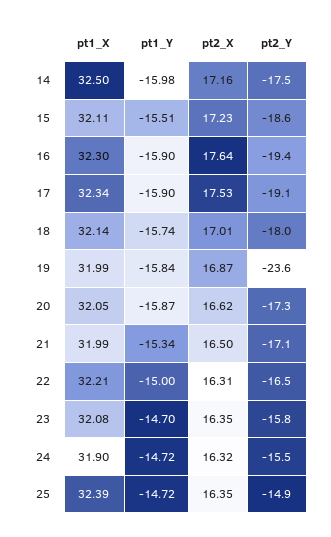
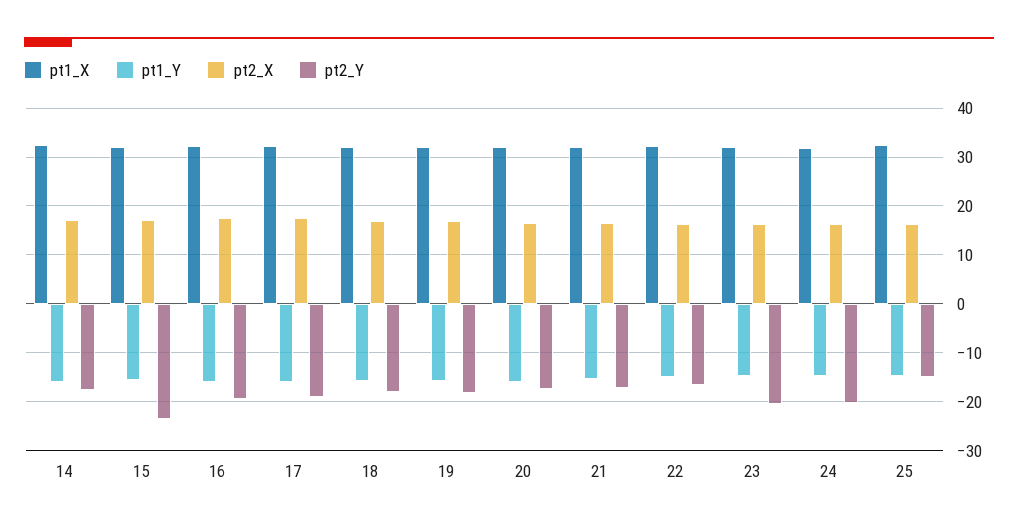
  {
    "pt1_X": {
      "14": 32.5,
      "15": 32.11,
      "16": 32.3,
      "17": 32.34,
      "18": 32.14,
      "19": 31.99,
      "20": 32.05,
      "21": 31.99,
      "22": 32.21,
      "23": 32.08,
      "24": 31.9,
      "25": 32.39
    },
    "pt1_Y": {
      "14": -15.98,
      "15": -15.51,
      "16": -15.9,
      "17": -15.9,
      "18": -15.74,
      "19": -15.84,
      "20": -15.87,
      "21": -15.34,
      "22": -15,
      "23": -14.7,
      "24": -14.72,
      "25": -14.72
    },
    "pt2_X": {
      "14": 17.16,
      "15": 17.23,
      "16": 17.64,
      "17": 17.53,
      "18": 17.01,
      "19": 16.87,
      "20": 16.62,
      "21": 16.5,
      "22": 16.31,
      "23": 16.35,
      "24": 16.32,
      "25": 16.35
    },
    "pt2_Y": {
      "14": -17.5,
-     "15": -18.6,
+     "15": -24,
      "16": -19.4,
      "17": -19.1,
      "18": -18,
-     "19": -23.6,
+     "19": -18,
      "20": -17.3,
      "21": -17.1,
      "22": -16.5,
-     "23": -15.8,
+     "23": -20,
-     "24": -15.5,
+     "24": -20,
      "25": -14.9
    }
  }

